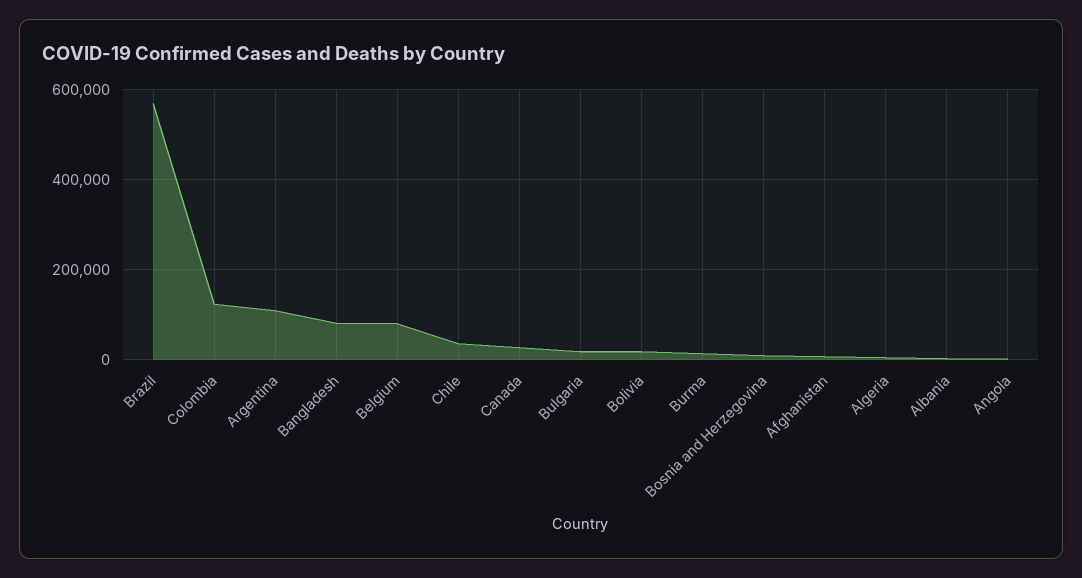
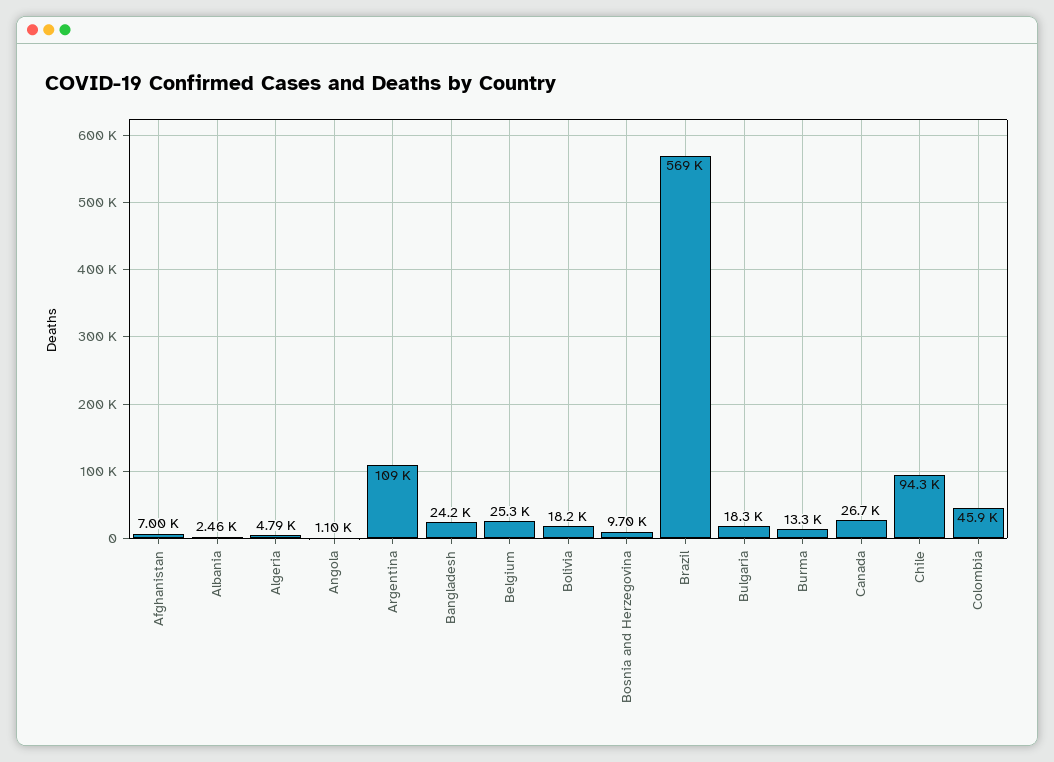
  {
    "Brazil": 569000,
-   "Colombia": 120000,
+   "Colombia": 45900,
    "Argentina": 109000,
-   "Bangladesh": 80000,
+   "Bangladesh": 24200,
-   "Belgium": 80000,
+   "Belgium": 25300,
-   "Chile": 40000,
+   "Chile": 94300,
    "Canada": 26700,
    "Bulgaria": 18300,
    "Bolivia": 18200,
    "Burma": 13300,
    "Bosnia and Herzegovina": 9700,
    "Afghanistan": 7000,
    "Algeria": 4790,
    "Albania": 2460,
    "Angola": 1100
  }

